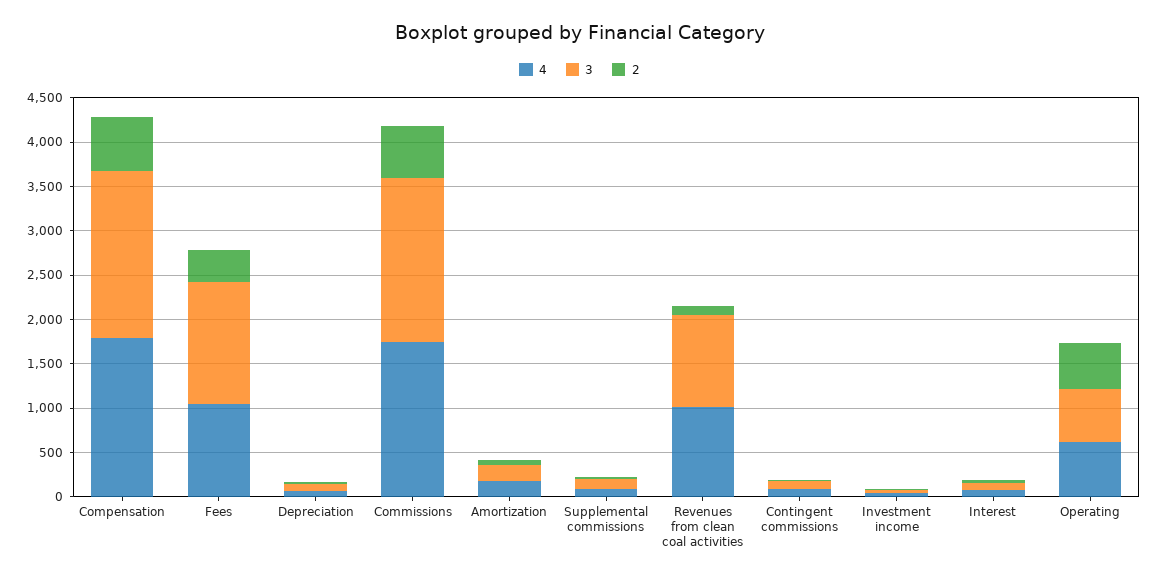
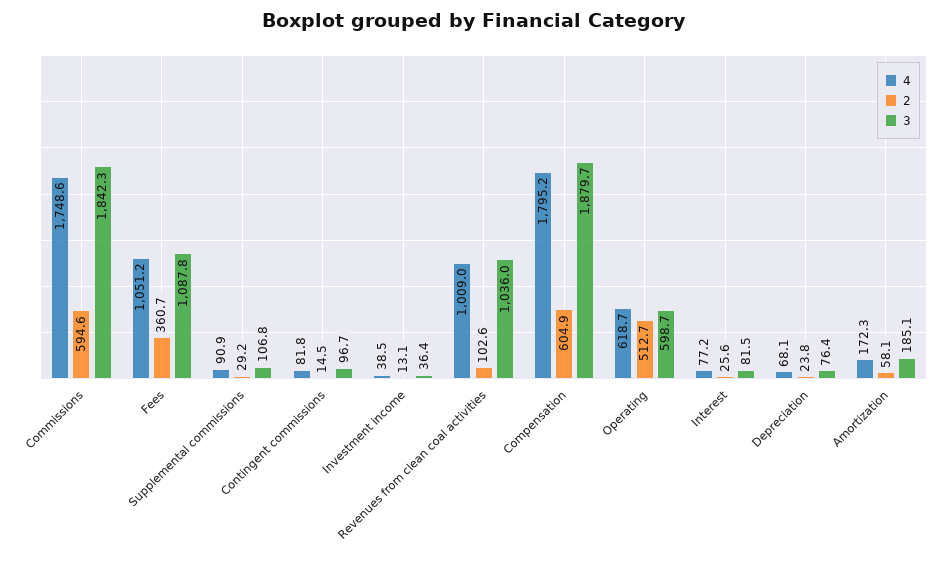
  {
    "4": {
      "Compensation": 1795.2,
      "Fees": 1051.2,
      "Depreciation": 68.1,
      "Commissions": 1748.6,
      "Amortization": 172.3,
      "Supplemental commissions": 90.9,
      "Revenues from clean coal activities": 1009,
      "Contingent commissions": 81.8,
      "Investment income": 38.5,
      "Interest": 77.2,
      "Operating": 618.7
    },
    "3": {
      "Compensation": 1879.7,
-     "Fees": 1400,
+     "Fees": 1087.8,
      "Depreciation": 76.4,
      "Commissions": 1842.3,
      "Amortization": 185.1,
      "Supplemental commissions": 106.8,
      "Revenues from clean coal activities": 1036,
      "Contingent commissions": 96.7,
      "Investment income": 36.4,
      "Interest": 81.5,
      "Operating": 598.7
    },
    "2": {
      "Compensation": 604.9,
      "Fees": 360.7,
      "Depreciation": 23.8,
      "Commissions": 594.6,
      "Amortization": 58.1,
      "Supplemental commissions": 29.2,
      "Revenues from clean coal activities": 102.6,
      "Contingent commissions": 14.5,
      "Investment income": 13.1,
      "Interest": 25.6,
      "Operating": 512.7
    }
  }

